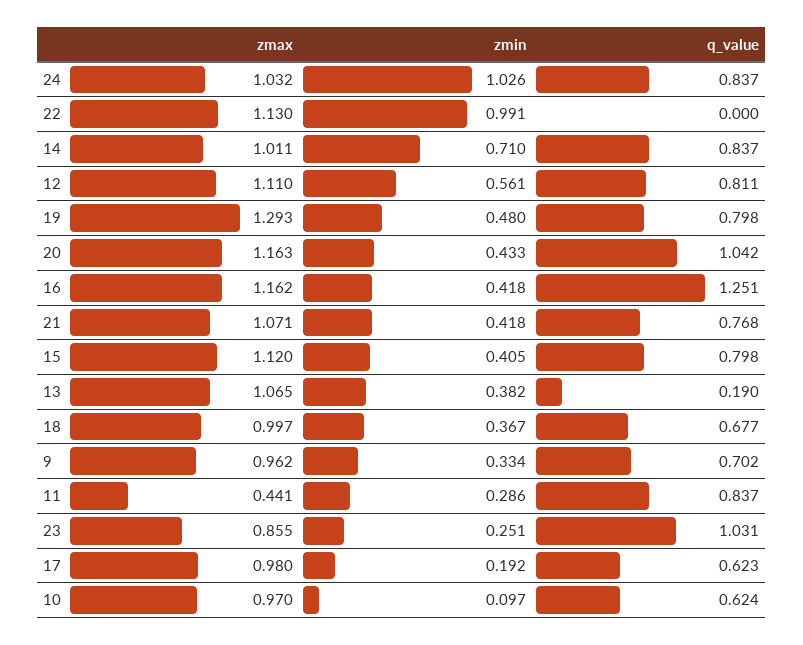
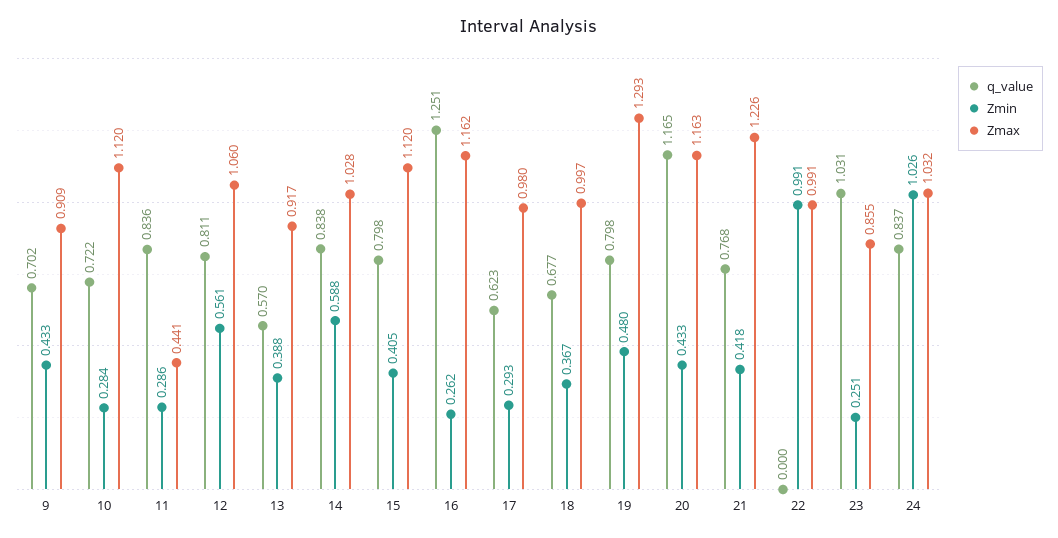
  {
    "zmax": {
      "24": 1.032,
-     "22": 1.13,
+     "22": 0.991,
-     "14": 1.011,
+     "14": 1.028,
-     "12": 1.11,
+     "12": 1.06,
      "19": 1.293,
      "20": 1.163,
      "16": 1.162,
-     "21": 1.071,
+     "21": 1.226,
      "15": 1.12,
-     "13": 1.065,
+     "13": 0.917,
      "18": 0.997,
-     "9": 0.962,
+     "9": 0.909,
      "11": 0.441,
      "23": 0.855,
      "17": 0.98,
-     "10": 0.97
+     "10": 1.12
    },
    "zmin": {
      "24": 1.026,
      "22": 0.991,
-     "14": 0.71,
+     "14": 0.588,
      "12": 0.561,
      "19": 0.48,
      "20": 0.433,
-     "16": 0.418,
+     "16": 0.262,
      "21": 0.418,
      "15": 0.405,
-     "13": 0.382,
+     "13": 0.388,
      "18": 0.367,
-     "9": 0.334,
+     "9": 0.433,
      "11": 0.286,
      "23": 0.251,
-     "17": 0.192,
+     "17": 0.293,
-     "10": 0.097
+     "10": 0.284
    },
    "q_value": {
      "24": 0.837,
      "22": 0,
-     "14": 0.837,
+     "14": 0.838,
      "12": 0.811,
      "19": 0.798,
-     "20": 1.042,
+     "20": 1.165,
      "16": 1.251,
      "21": 0.768,
      "15": 0.798,
-     "13": 0.19,
+     "13": 0.57,
      "18": 0.677,
      "9": 0.702,
-     "11": 0.837,
+     "11": 0.836,
      "23": 1.031,
      "17": 0.623,
-     "10": 0.624
+     "10": 0.722
    }
  }

